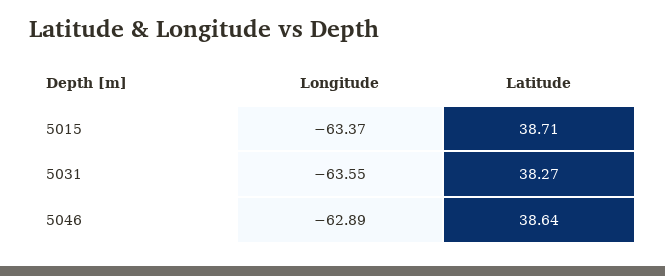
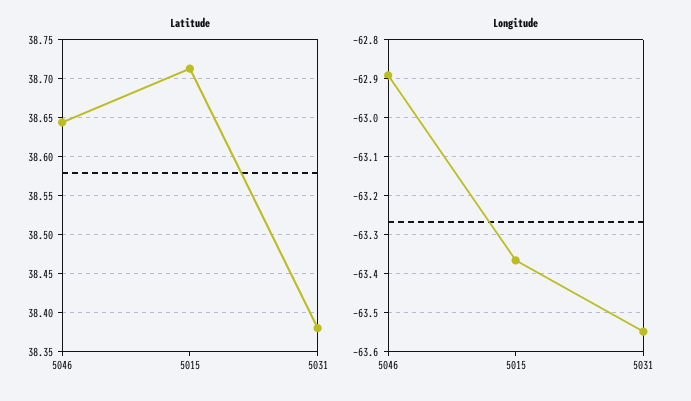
  {
    "Longitude": {
      "5015": -63.37,
      "5031": -63.55,
      "5046": -62.89
    },
    "Latitude": {
      "5015": 38.71,
-     "5031": 38.27,
+     "5031": 38.38,
      "5046": 38.64
    }
  }

